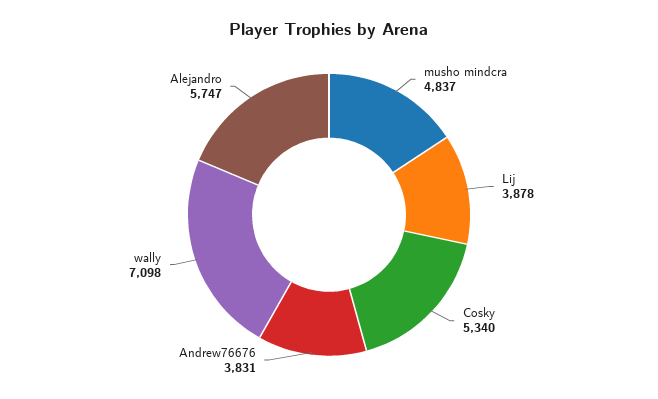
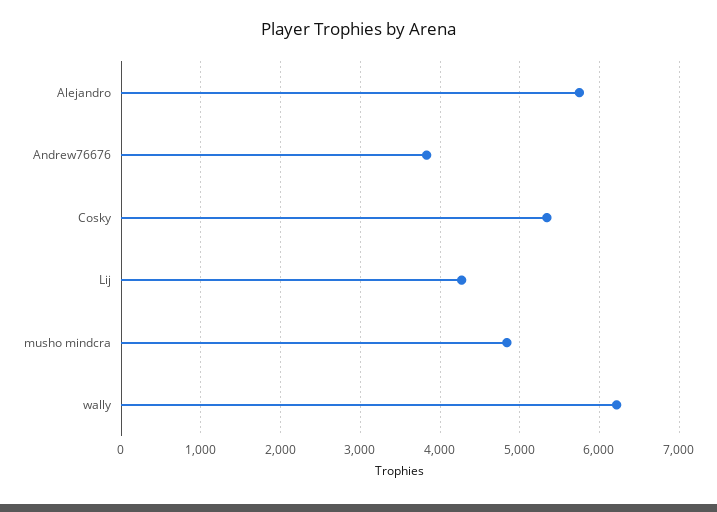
  {
    "musho mindcra": 4837,
-   "Lij": 3878,
+   "Lij": 4300,
    "Cosky": 5340,
    "Andrew76676": 3831,
-   "wally": 7098,
+   "wally": 6200,
    "Alejandro": 5747
  }

